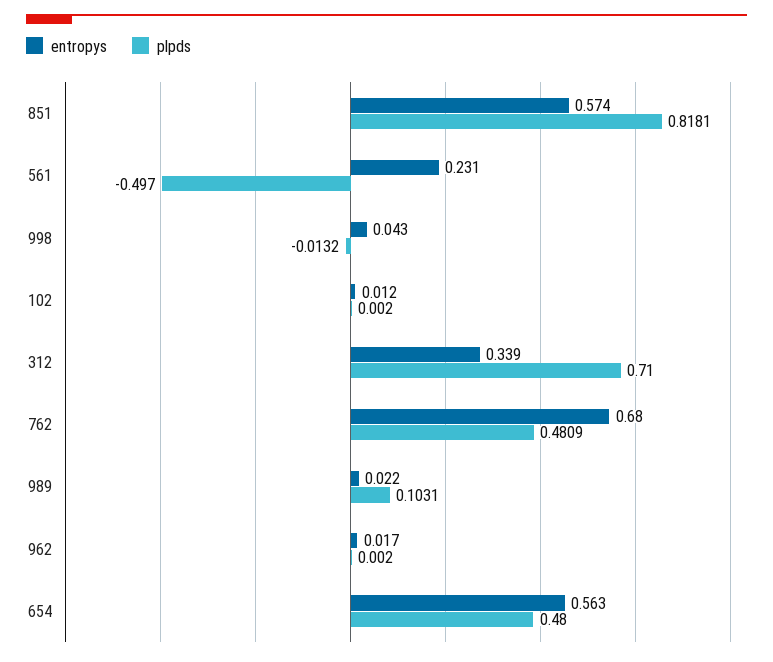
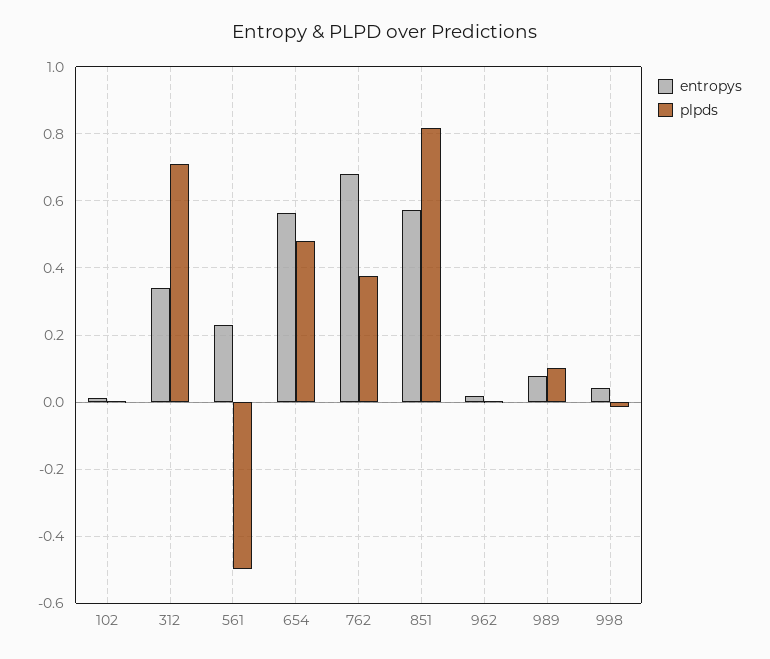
  {
    "entropys": {
      "851": 0.574,
      "561": 0.231,
      "998": 0.043,
      "102": 0.012,
      "312": 0.339,
      "762": 0.68,
-     "989": 0.022,
+     "989": 0.08,
      "962": 0.017,
      "654": 0.563
    },
    "plpds": {
      "851": 0.8181,
      "561": -0.497,
      "998": -0.0132,
      "102": 0.002,
      "312": 0.71,
-     "762": 0.4809,
+     "762": 0.38,
      "989": 0.1031,
      "962": 0.002,
      "654": 0.48
    }
  }

